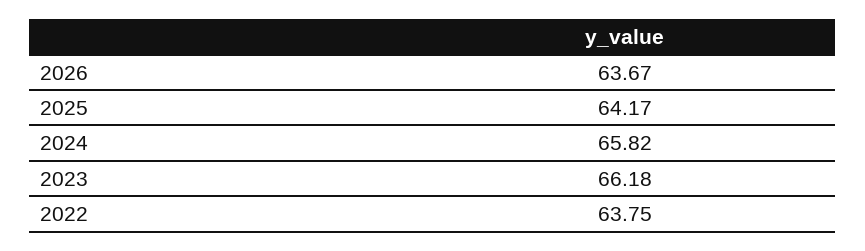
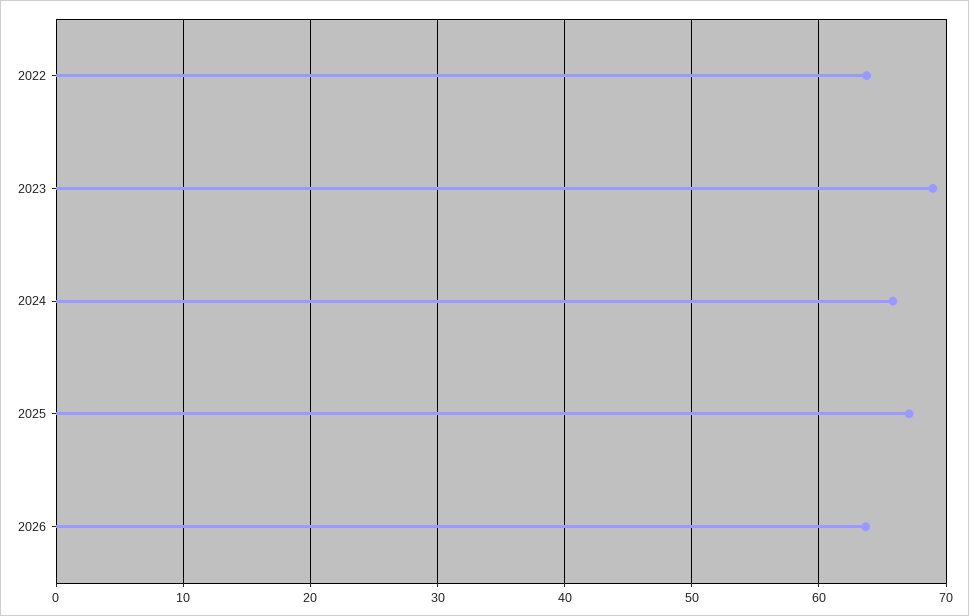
  {
    "2026": 63.67,
-   "2025": 64.17,
+   "2025": 67,
    "2024": 65.82,
-   "2023": 66.18,
+   "2023": 69,
    "2022": 63.75
  }

